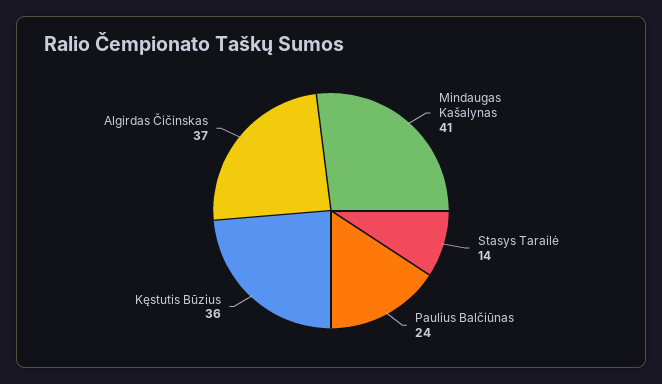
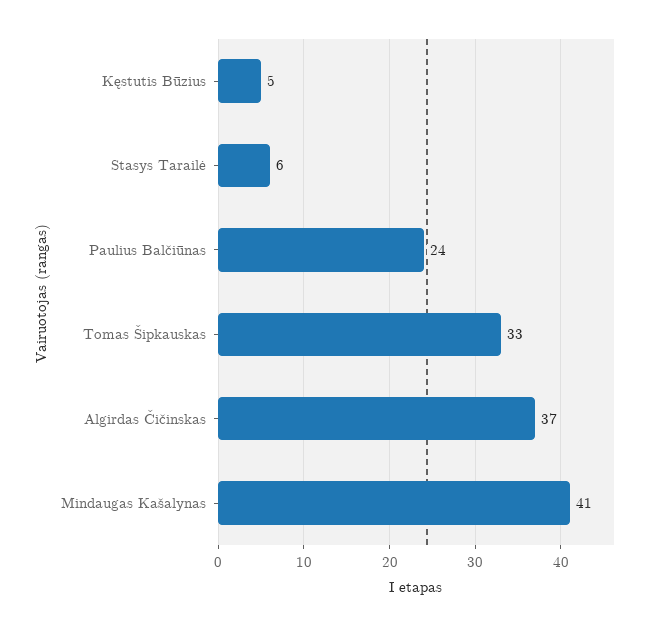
  {
    "Mindaugas Kašalynas": 41,
-   "Stasys Tarailė": 14,
+   "Stasys Tarailė": 6,
    "Paulius Balčiūnas": 24,
-   "Kęstutis Būzius": 36,
+   "Kęstutis Būzius": 5,
-   "Algirdas Čičinskas": 37
+   "Algirdas Čičinskas": 37,
+   "Tomas Šipkauskas": 33
  }

